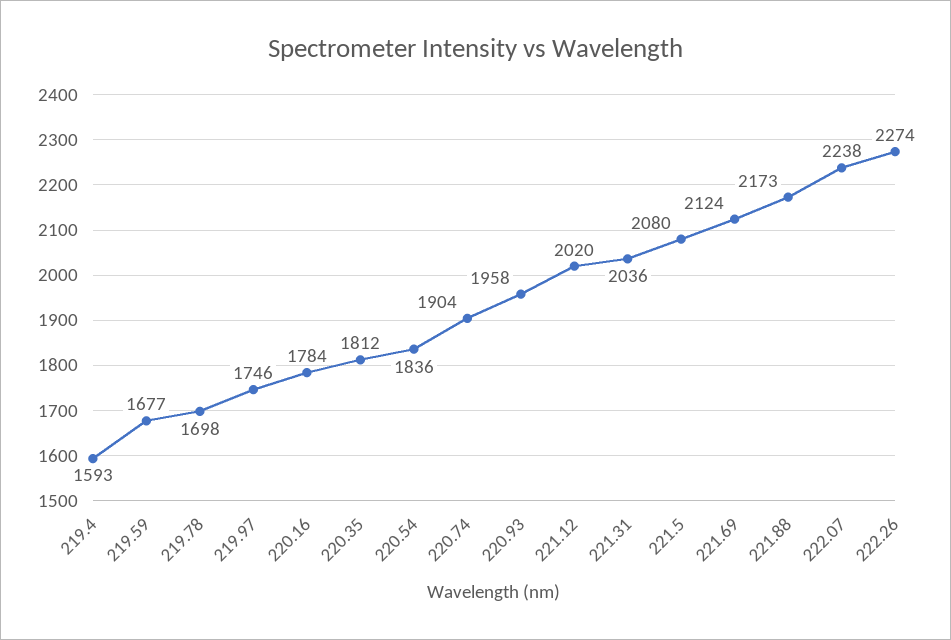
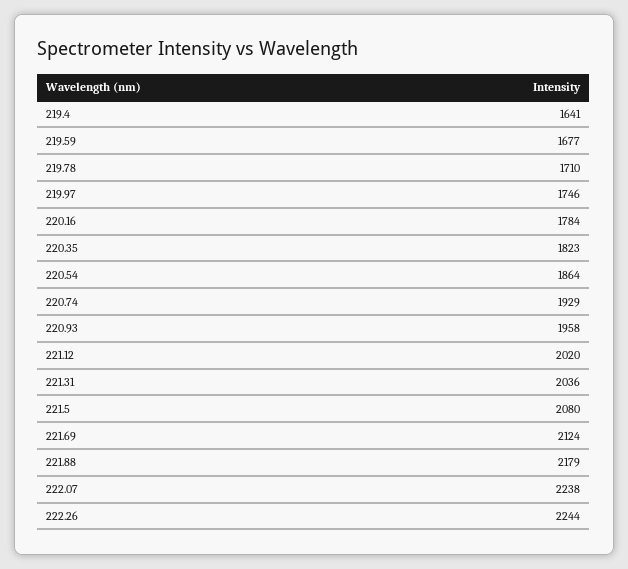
  {
-   "219.4": 1593,
+   "219.4": 1641,
    "219.59": 1677,
-   "219.78": 1698,
+   "219.78": 1710,
    "219.97": 1746,
    "220.16": 1784,
-   "220.35": 1812,
+   "220.35": 1823,
-   "220.54": 1836,
+   "220.54": 1864,
-   "220.74": 1904,
+   "220.74": 1929,
    "220.93": 1958,
    "221.12": 2020,
    "221.31": 2036,
    "221.5": 2080,
    "221.69": 2124,
-   "221.88": 2173,
+   "221.88": 2179,
    "222.07": 2238,
-   "222.26": 2274
+   "222.26": 2244
  }

